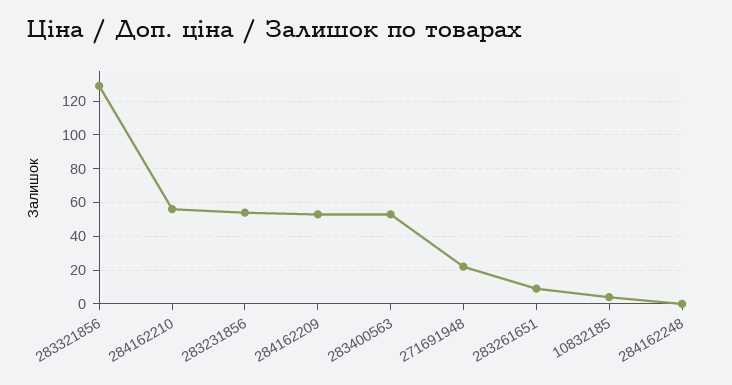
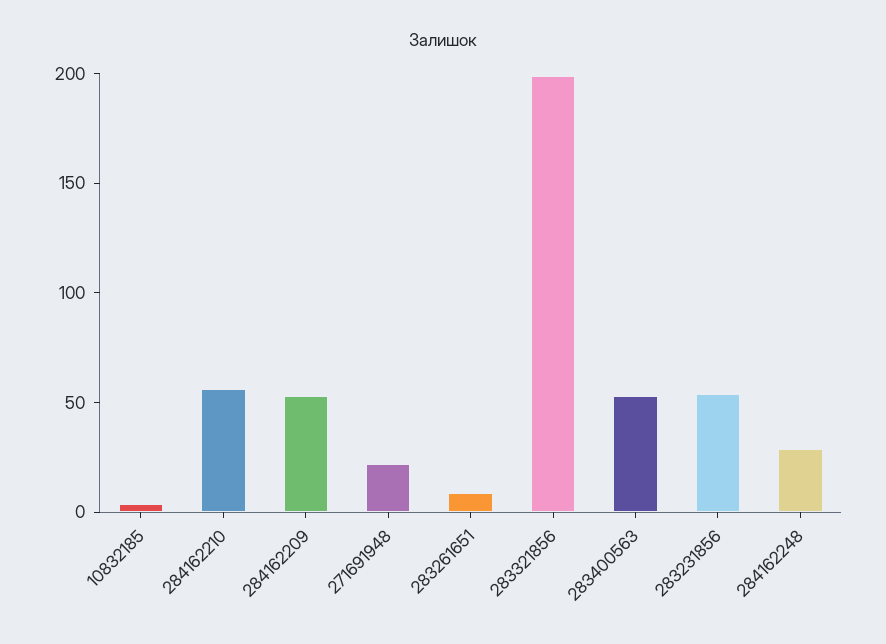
  {
-   "283321856": 130,
+   "283321856": 200,
    "284162210": 55,
    "283231856": 55,
    "284162209": 55,
    "283400563": 55,
    "271691948": 20,
    "283261651": 10,
    "10832185": 5,
-   "284162248": 0
+   "284162248": 30
  }

